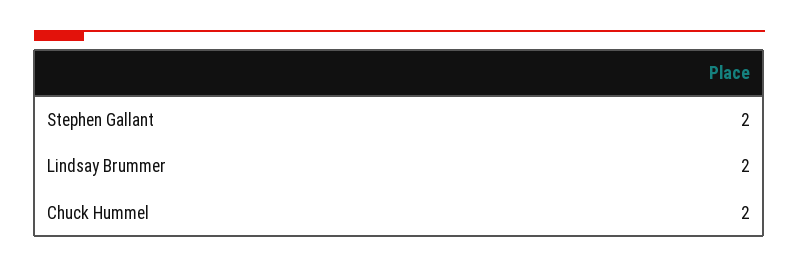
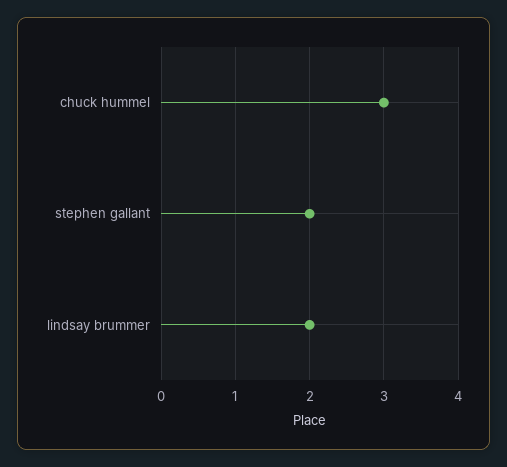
  {
    "Stephen Gallant": 2,
    "Lindsay Brummer": 2,
-   "Chuck Hummel": 2
+   "Chuck Hummel": 3
  }

